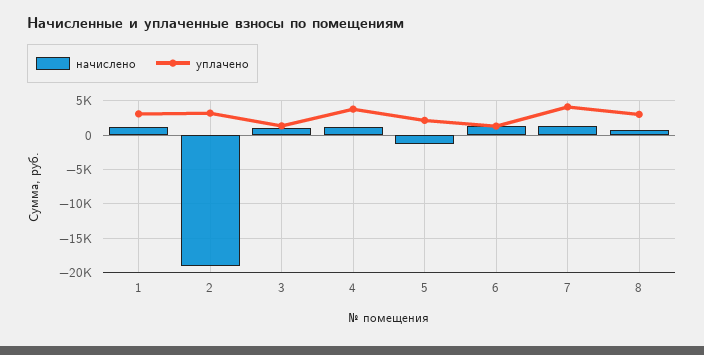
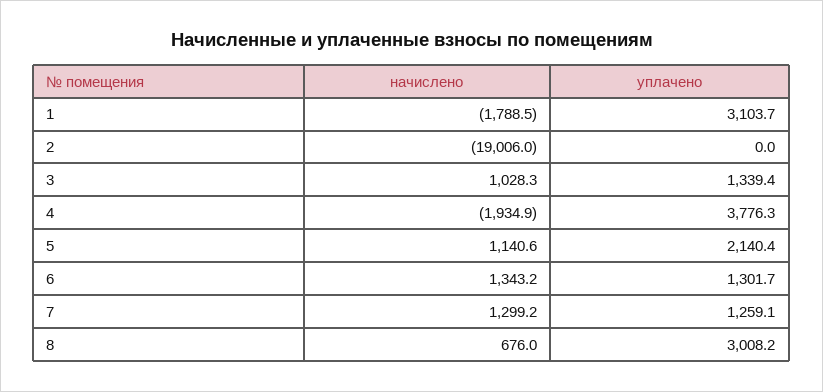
  {
    "начислено": {
-     "1": 1000,
+     "1": -1788.5,
      "2": -19006,
      "3": 1028.3,
-     "4": 1000,
+     "4": -1934.9,
-     "5": -1000,
+     "5": 1140.6,
      "6": 1343.2,
      "7": 1299.2,
      "8": 676
    },
    "уплачено": {
      "1": 3103.7,
-     "2": 3000,
+     "2": 0,
      "3": 1339.4,
      "4": 3776.3,
      "5": 2140.4,
      "6": 1301.7,
-     "7": 4000,
+     "7": 1259.1,
      "8": 3008.2
    }
  }

